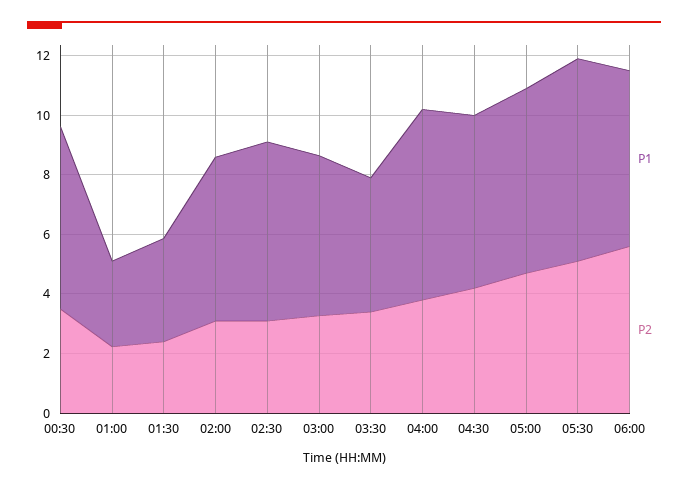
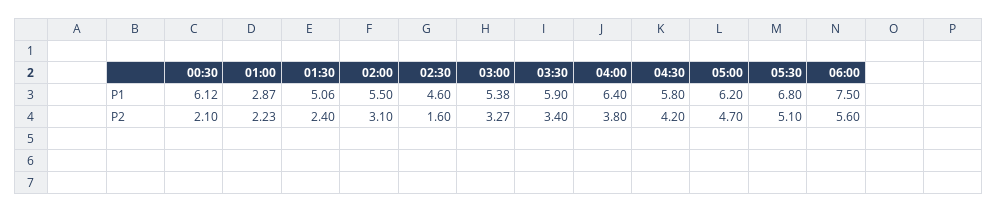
  {
    "P1": {
      "00:30": 6.12,
      "01:00": 2.87,
-     "01:30": 3.5,
+     "01:30": 5.06,
      "02:00": 5.5,
-     "02:30": 6,
+     "02:30": 4.6,
      "03:00": 5.38,
-     "03:30": 4.5,
+     "03:30": 5.9,
      "04:00": 6.4,
      "04:30": 5.8,
      "05:00": 6.2,
      "05:30": 6.8,
-     "06:00": 6
+     "06:00": 7.5
    },
    "P2": {
-     "00:30": 3.5,
+     "00:30": 2.1,
      "01:00": 2.23,
      "01:30": 2.4,
      "02:00": 3.1,
-     "02:30": 3,
+     "02:30": 1.6,
      "03:00": 3.27,
      "03:30": 3.4,
      "04:00": 3.8,
      "04:30": 4.2,
      "05:00": 4.7,
      "05:30": 5.1,
      "06:00": 5.6
    }
  }

